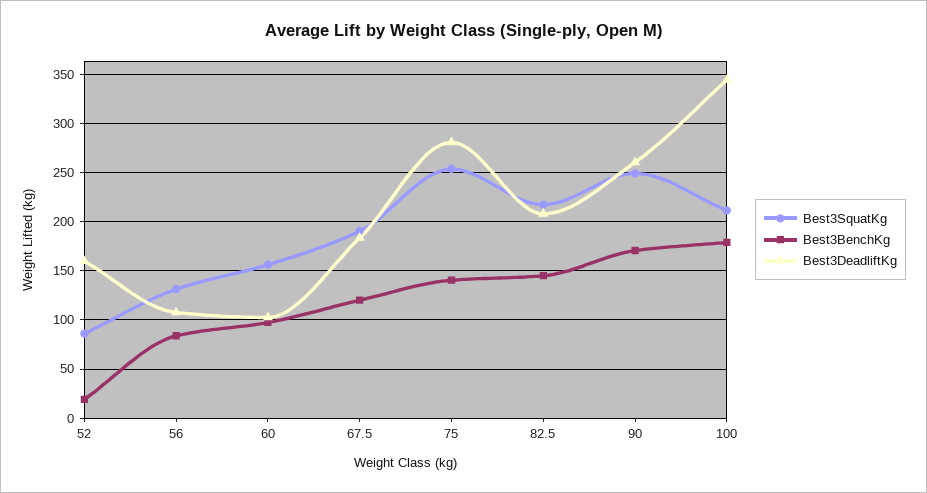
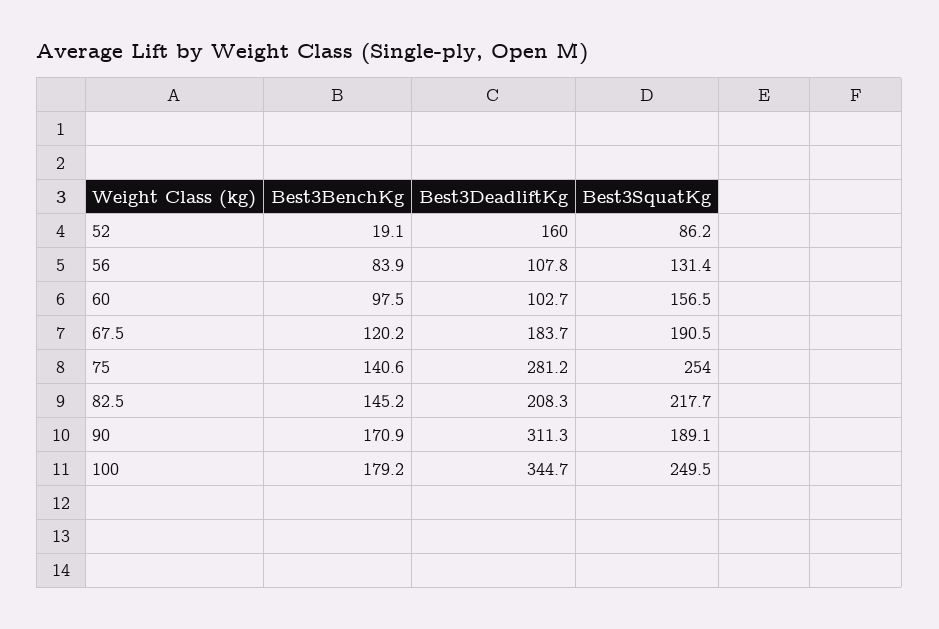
  {
    "Best3SquatKg": {
      "52": 86.2,
      "56": 131.4,
      "60": 156.5,
      "67.5": 190.5,
      "75": 254,
      "82.5": 217.7,
-     "90": 250,
+     "90": 189.1,
-     "100": 210
+     "100": 249.5
    },
    "Best3BenchKg": {
      "52": 19.1,
      "56": 83.9,
      "60": 97.5,
      "67.5": 120.2,
      "75": 140.6,
      "82.5": 145.2,
      "90": 170.9,
      "100": 179.2
    },
    "Best3DeadliftKg": {
      "52": 160,
      "56": 107.8,
      "60": 102.7,
      "67.5": 183.7,
      "75": 281.2,
      "82.5": 208.3,
-     "90": 260,
+     "90": 311.3,
      "100": 344.7
    }
  }

